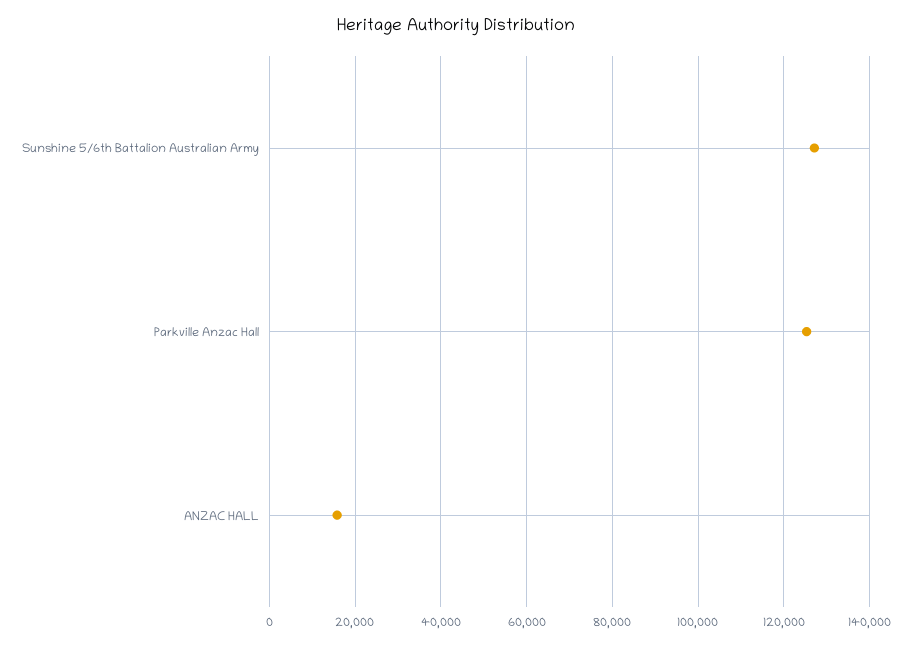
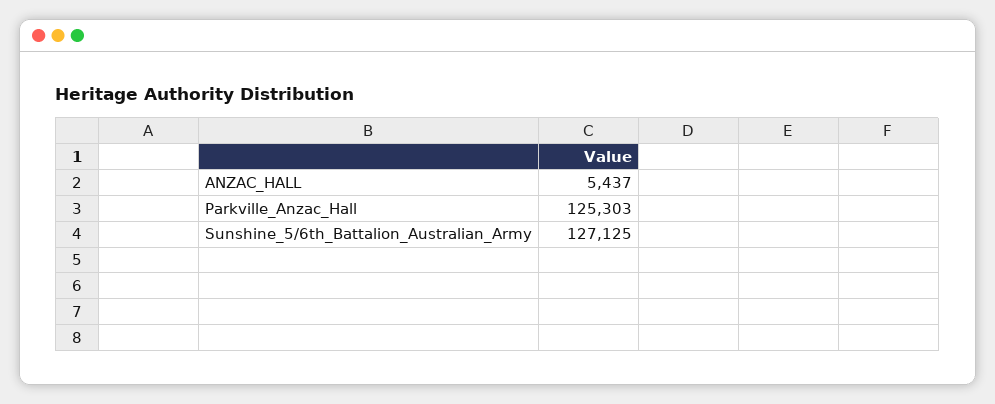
  {
    "Sunshine 5/6th Battalion Australian Army": 127125,
    "Parkville Anzac Hall": 125303,
-   "ANZAC HALL": 16000
+   "ANZAC HALL": 5437
  }

